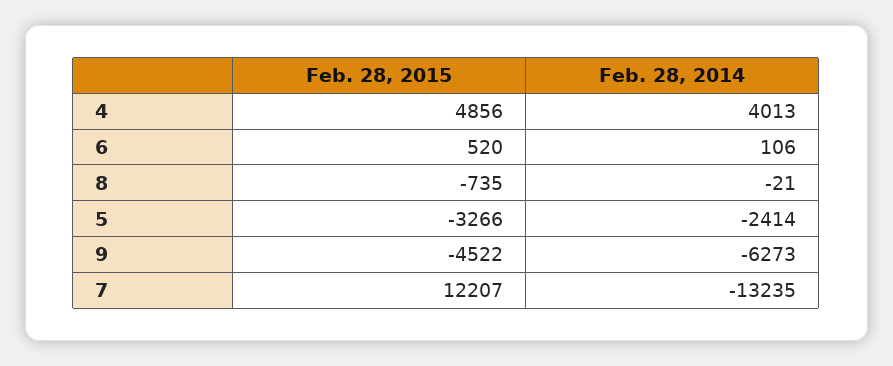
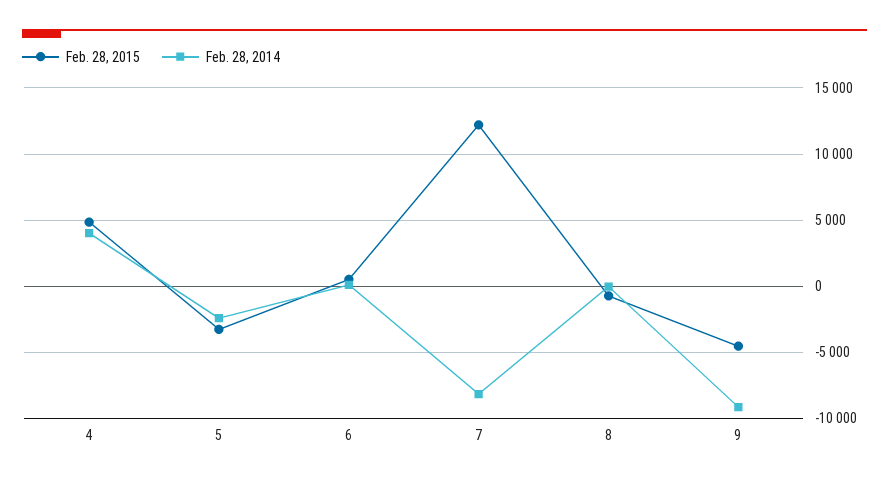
  {
    "Feb. 28, 2015": {
      "4": 4856,
      "6": 520,
      "8": -735,
      "5": -3266,
      "9": -4522,
      "7": 12207
    },
    "Feb. 28, 2014": {
      "4": 4013,
      "6": 106,
      "8": -21,
      "5": -2414,
-     "9": -6273,
+     "9": -9000,
-     "7": -13235
+     "7": -8000
    }
  }

